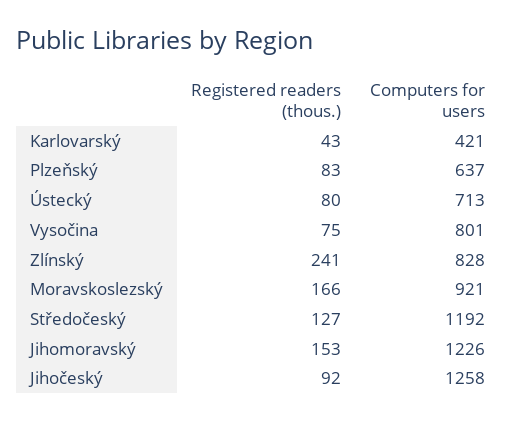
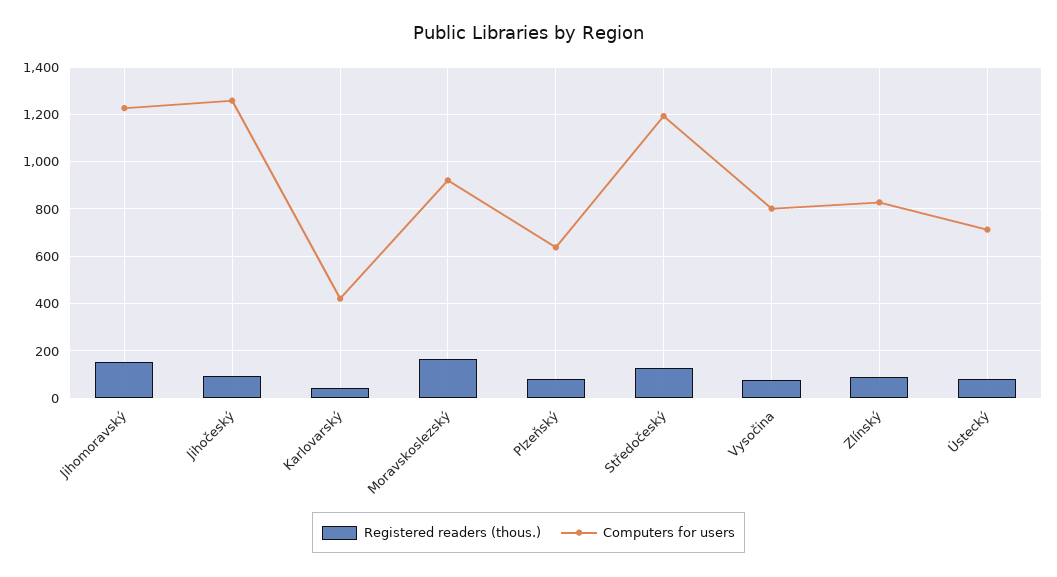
  {
    "Registered readers (thous.)": {
      "Karlovarský": 43,
      "Plzeňský": 83,
      "Ústecký": 80,
      "Vysočina": 75,
-     "Zlínský": 241,
+     "Zlínský": 100,
      "Moravskoslezský": 166,
      "Středočeský": 127,
      "Jihomoravský": 153,
      "Jihočeský": 92
    },
    "Computers for users": {
      "Karlovarský": 421,
      "Plzeňský": 637,
      "Ústecký": 713,
      "Vysočina": 801,
      "Zlínský": 828,
      "Moravskoslezský": 921,
      "Středočeský": 1192,
      "Jihomoravský": 1226,
      "Jihočeský": 1258
    }
  }

